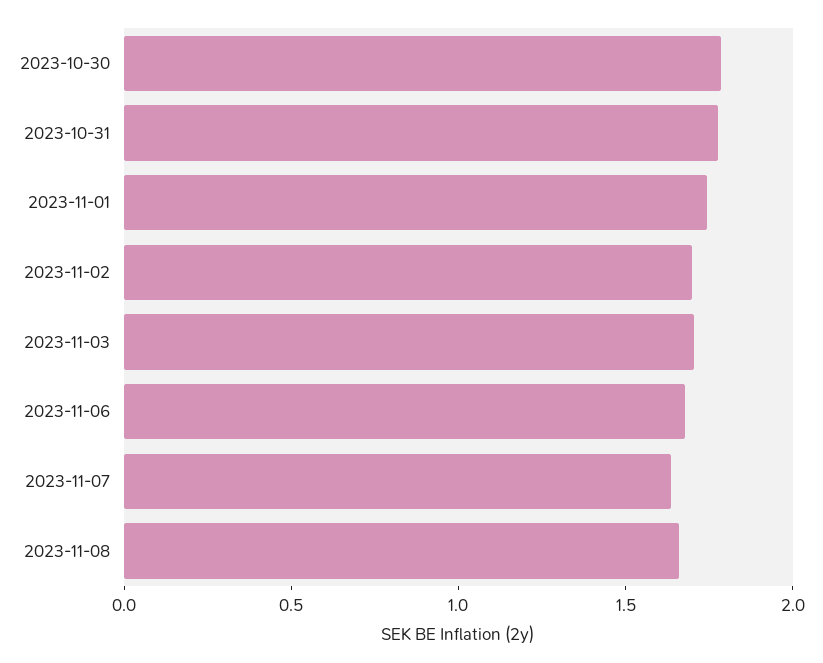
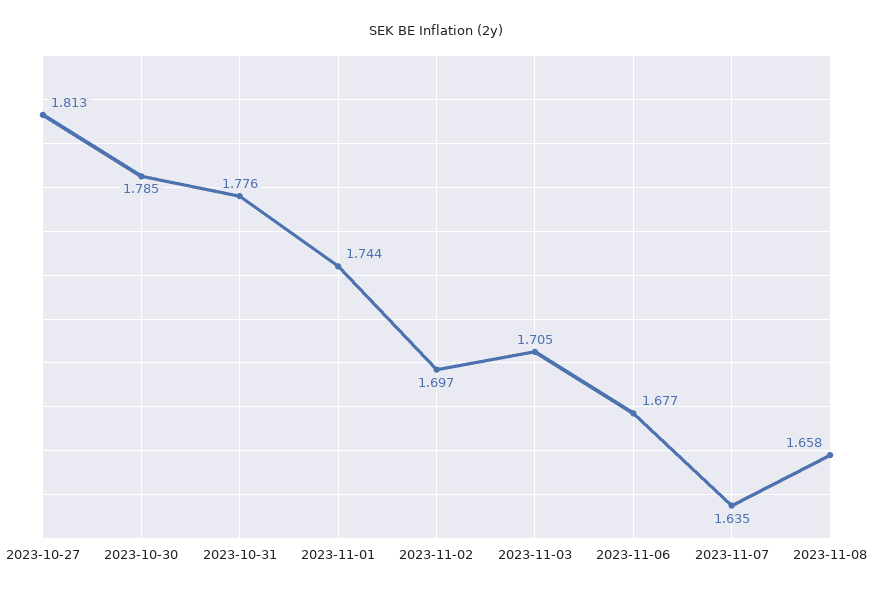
  {
    "2023-10-30": 1.785,
    "2023-10-31": 1.776,
    "2023-11-01": 1.744,
    "2023-11-02": 1.697,
    "2023-11-03": 1.705,
    "2023-11-06": 1.677,
    "2023-11-07": 1.635,
-   "2023-11-08": 1.658
+   "2023-11-08": 1.658,
+   "2023-10-27": 1.813
  }

